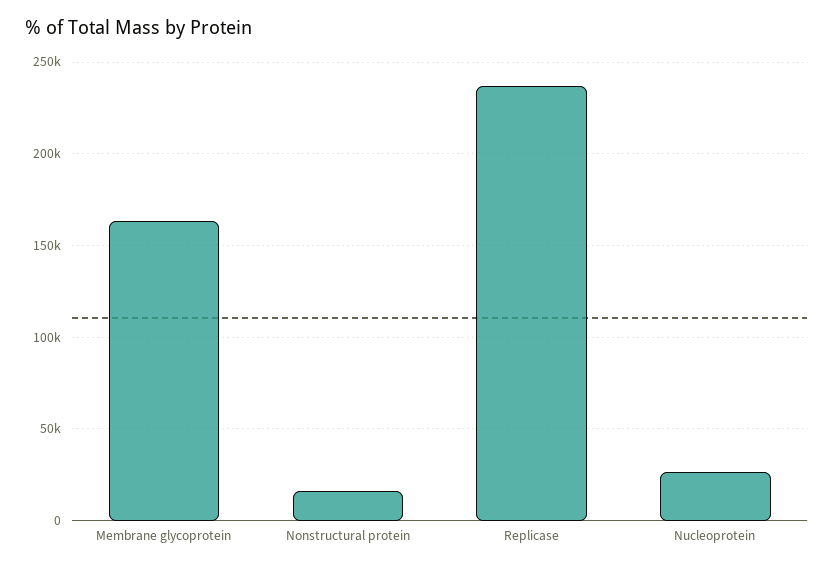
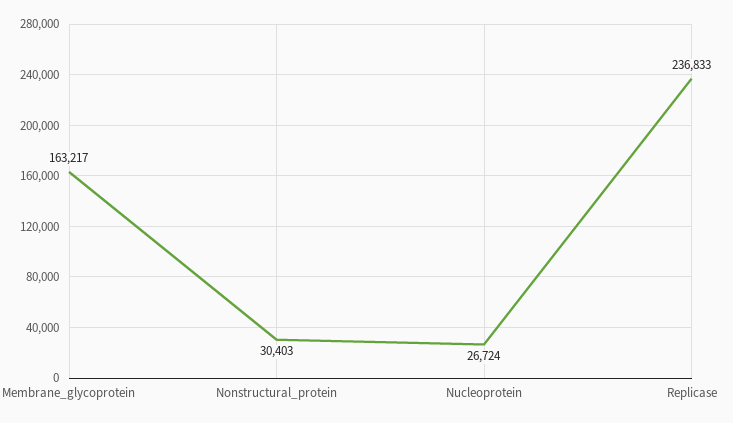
  {
    "Membrane glycoprotein": 163217,
-   "Nonstructural protein": 15000,
+   "Nonstructural protein": 30403,
    "Replicase": 236833,
    "Nucleoprotein": 26724
  }

